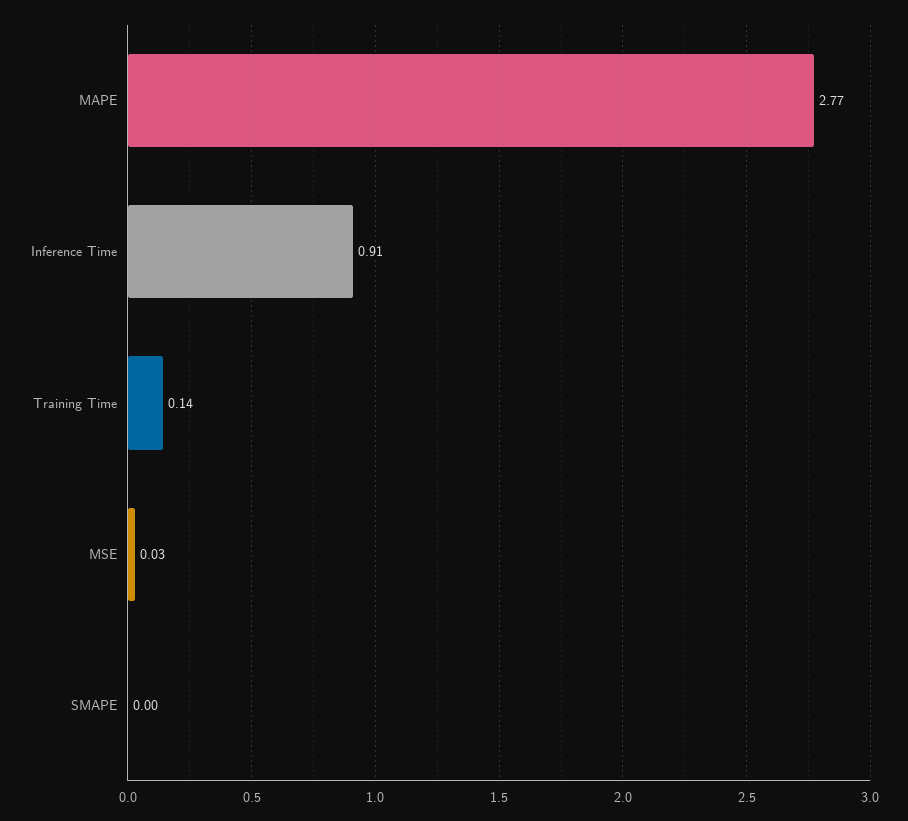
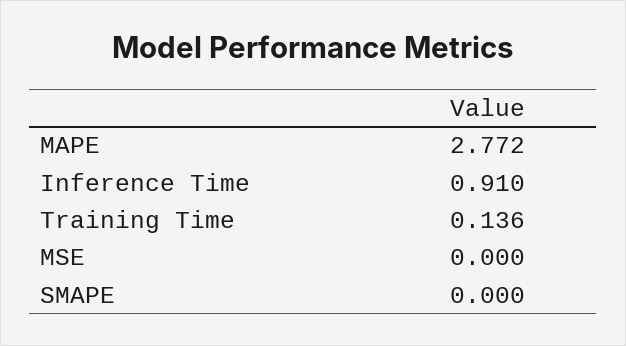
  {
    "MAPE": 2.772,
    "Inference Time": 0.91,
    "Training Time": 0.136,
-   "MSE": 0.03,
+   "MSE": 0,
    "SMAPE": 0
  }

